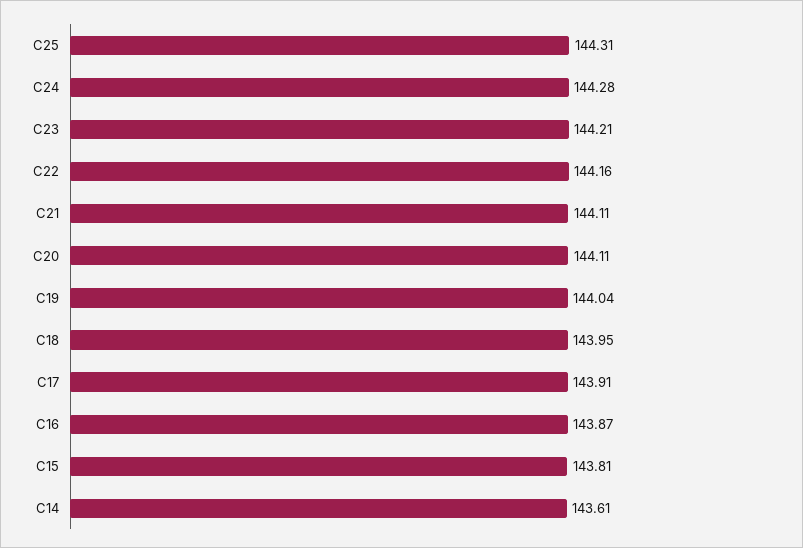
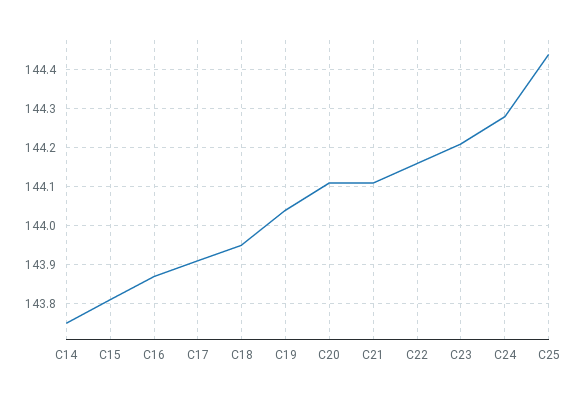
  {
-   "C25": 144.31,
+   "C25": 144.45,
    "C24": 144.28,
    "C23": 144.21,
    "C22": 144.16,
    "C21": 144.11,
    "C20": 144.11,
    "C19": 144.04,
    "C18": 143.95,
    "C17": 143.91,
    "C16": 143.87,
    "C15": 143.81,
-   "C14": 143.61
+   "C14": 143.75
  }

